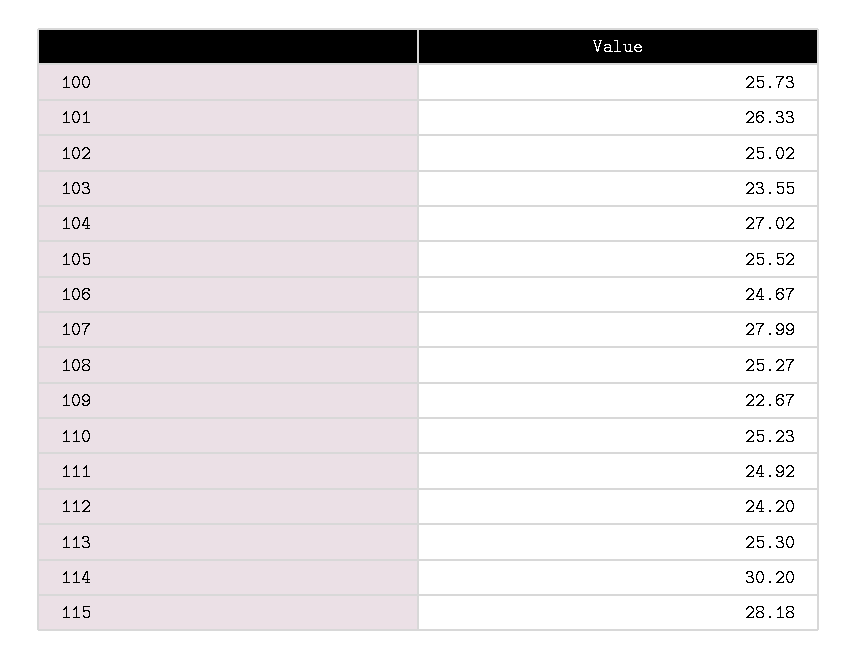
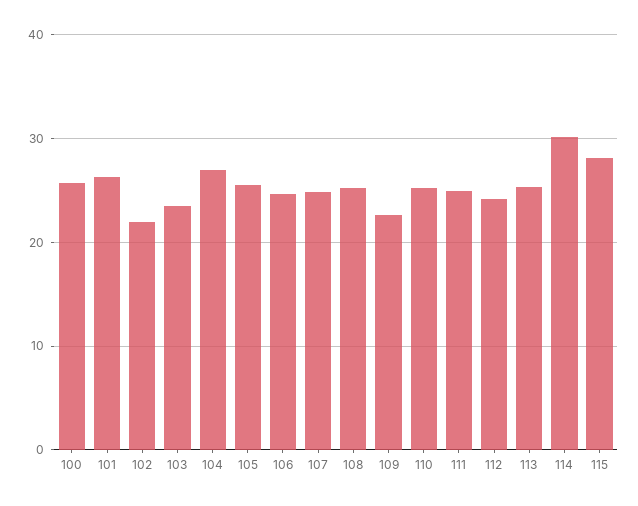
  {
    "100": 25.73,
    "101": 26.33,
-   "102": 25.02,
+   "102": 22,
    "103": 23.55,
    "104": 27.02,
    "105": 25.52,
    "106": 24.67,
-   "107": 27.99,
+   "107": 25,
    "108": 25.27,
    "109": 22.67,
    "110": 25.23,
    "111": 24.92,
    "112": 24.2,
    "113": 25.3,
    "114": 30.2,
    "115": 28.18
  }

